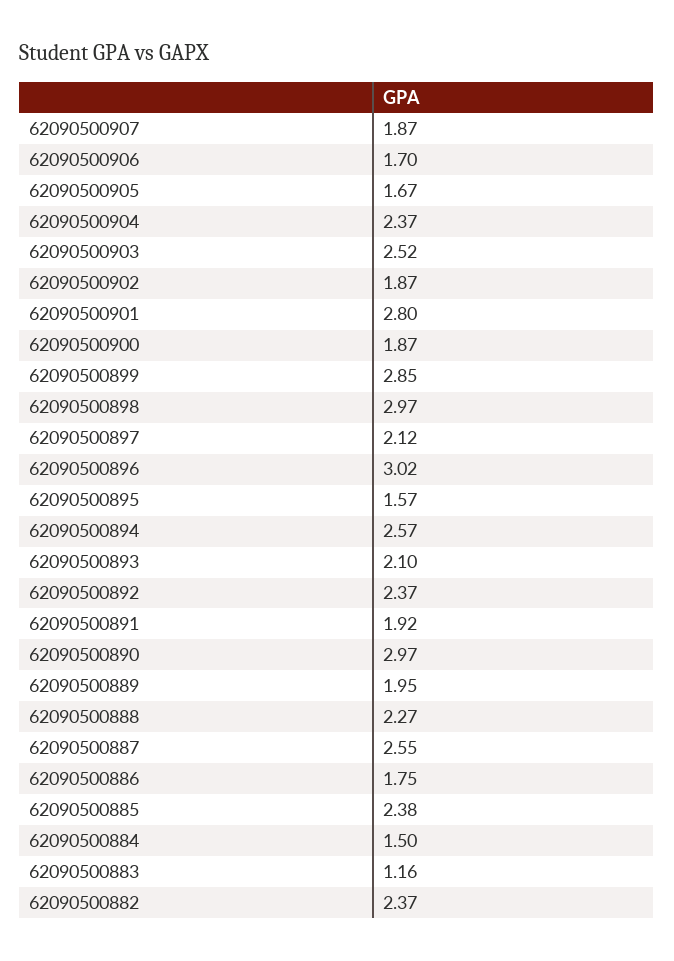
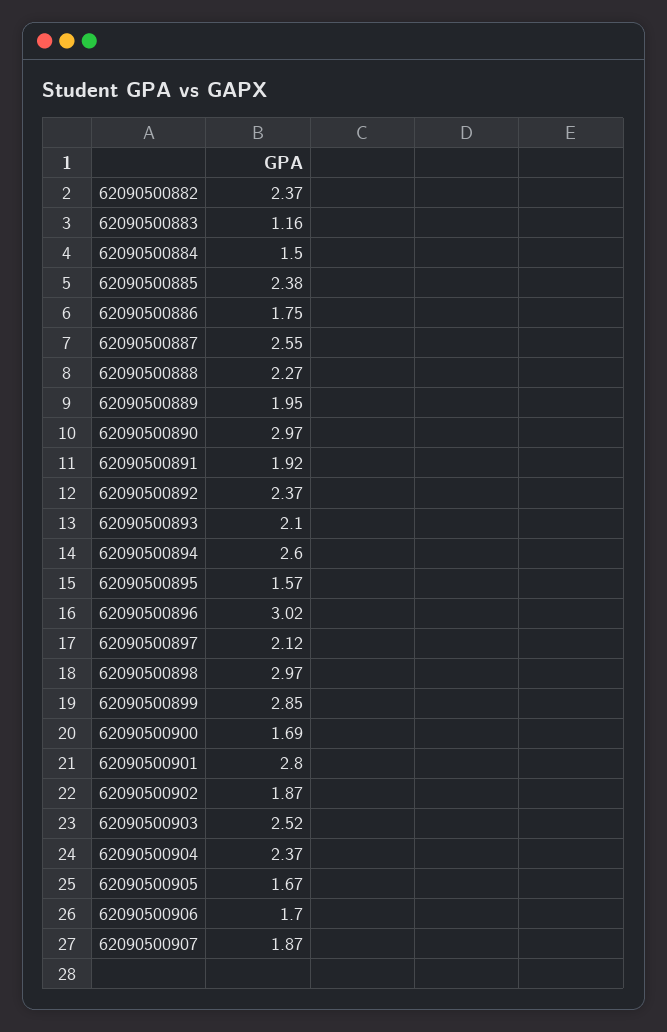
  {
    "62090500907": 1.87,
    "62090500906": 1.7,
    "62090500905": 1.67,
    "62090500904": 2.37,
    "62090500903": 2.52,
    "62090500902": 1.87,
    "62090500901": 2.8,
-   "62090500900": 1.87,
+   "62090500900": 1.69,
    "62090500899": 2.85,
    "62090500898": 2.97,
    "62090500897": 2.12,
    "62090500896": 3.02,
    "62090500895": 1.57,
-   "62090500894": 2.57,
+   "62090500894": 2.6,
    "62090500893": 2.1,
    "62090500892": 2.37,
    "62090500891": 1.92,
    "62090500890": 2.97,
    "62090500889": 1.95,
    "62090500888": 2.27,
    "62090500887": 2.55,
    "62090500886": 1.75,
    "62090500885": 2.38,
    "62090500884": 1.5,
    "62090500883": 1.16,
    "62090500882": 2.37
  }

